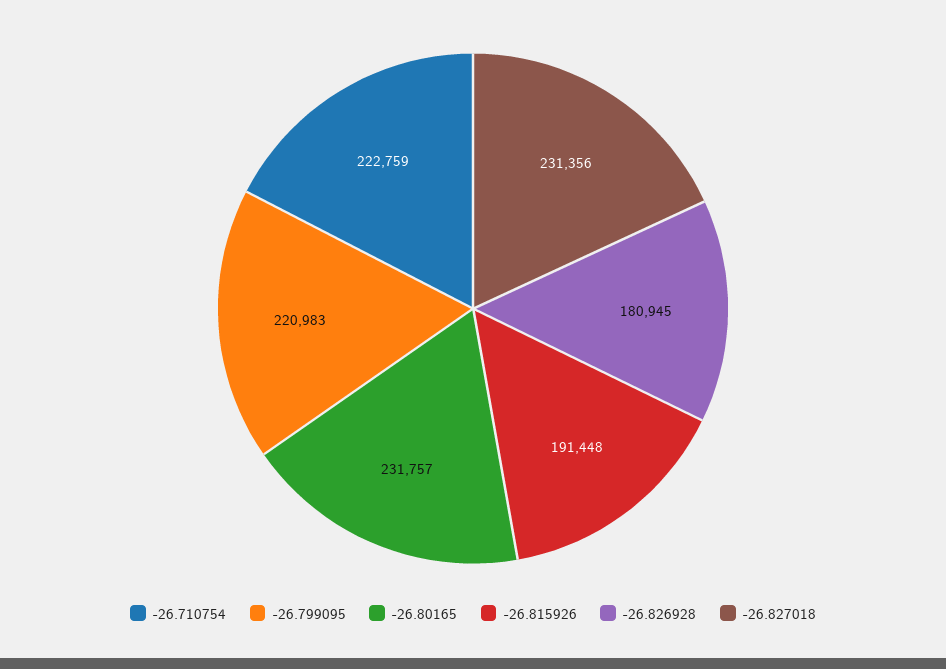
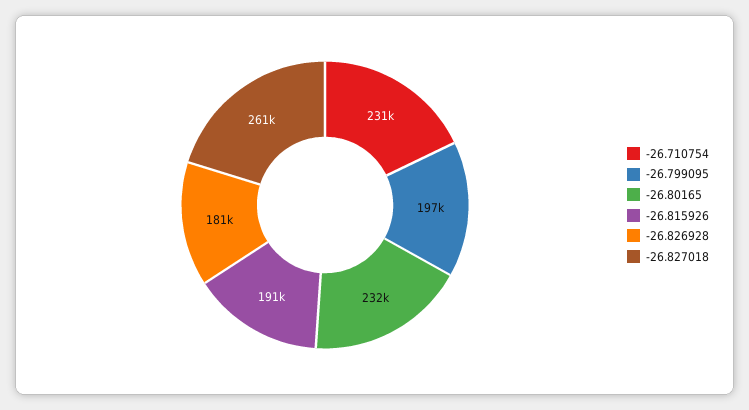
  {
-   "-26.710754": 222759,
+   "-26.710754": 231000,
-   "-26.799095": 220983,
+   "-26.799095": 197000,
    "-26.80165": 231757,
    "-26.815926": 191448,
    "-26.826928": 180945,
-   "-26.827018": 231356
+   "-26.827018": 261000
  }

